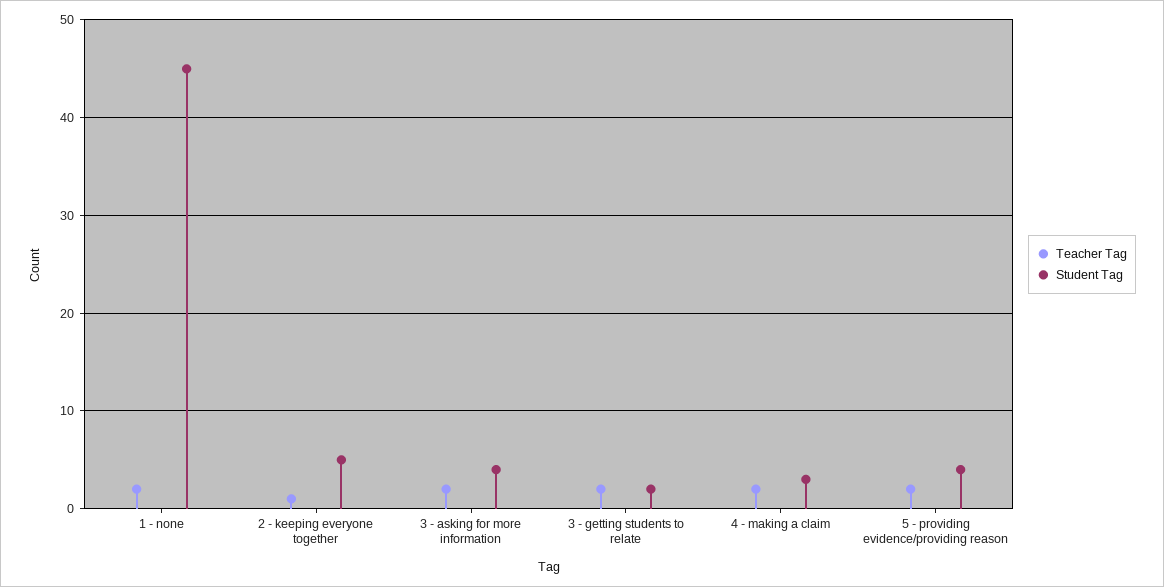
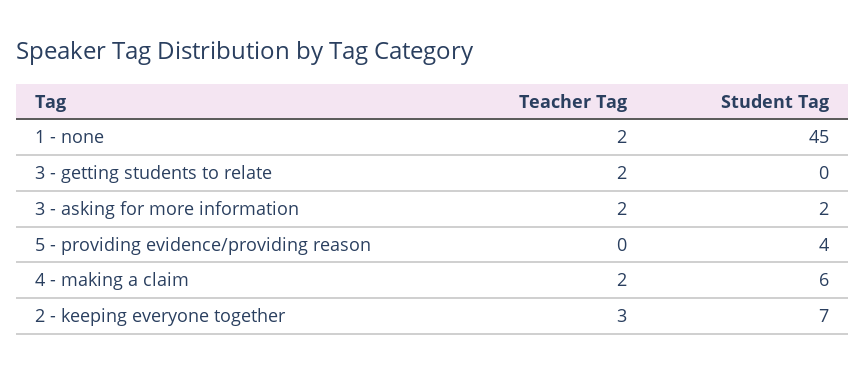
  {
    "Teacher Tag": {
      "1 - none": 2,
-     "2 - keeping everyone together": 1,
+     "2 - keeping everyone together": 3,
      "3 - asking for more information": 2,
      "3 - getting students to relate": 2,
      "4 - making a claim": 2,
-     "5 - providing evidence/providing reason": 2
+     "5 - providing evidence/providing reason": 0
    },
    "Student Tag": {
      "1 - none": 45,
-     "2 - keeping everyone together": 5,
+     "2 - keeping everyone together": 7,
-     "3 - asking for more information": 4,
+     "3 - asking for more information": 2,
-     "3 - getting students to relate": 2,
+     "3 - getting students to relate": 0,
-     "4 - making a claim": 3,
+     "4 - making a claim": 6,
      "5 - providing evidence/providing reason": 4
    }
  }

